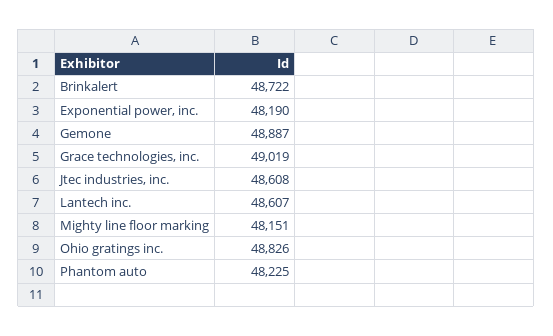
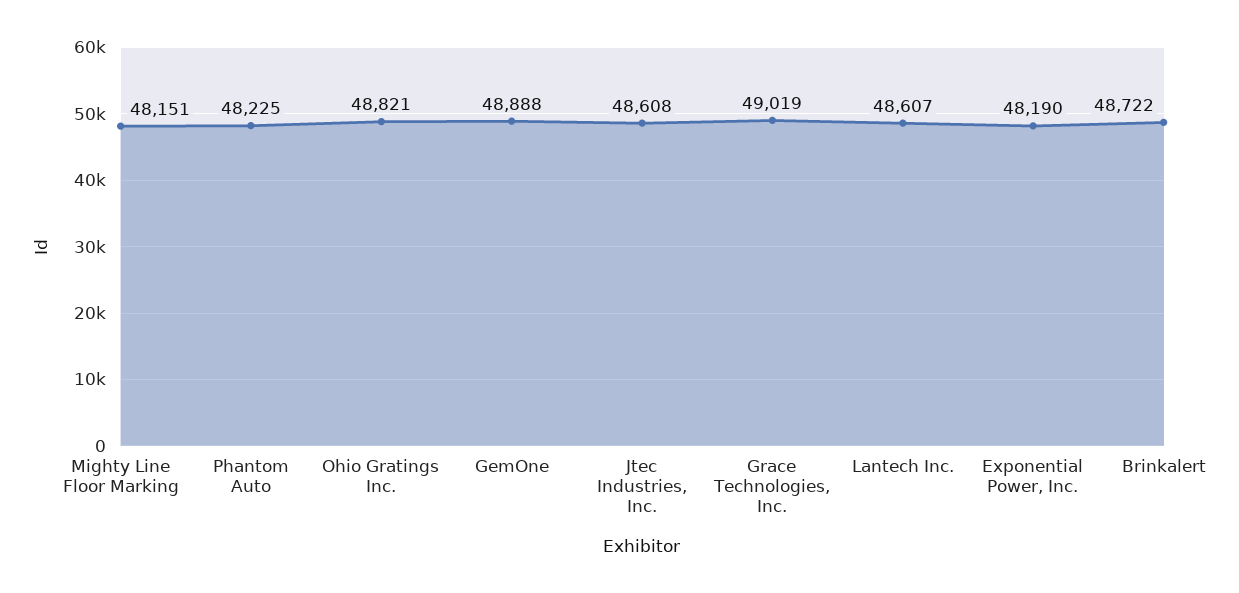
  {
    "Brinkalert": 48722,
    "Exponential power, inc.": 48190,
-   "Gemone": 48887,
+   "Gemone": 48888,
    "Grace technologies, inc.": 49019,
    "Jtec industries, inc.": 48608,
    "Lantech inc.": 48607,
    "Mighty line floor marking": 48151,
-   "Ohio gratings inc.": 48826,
+   "Ohio gratings inc.": 48821,
    "Phantom auto": 48225
  }

